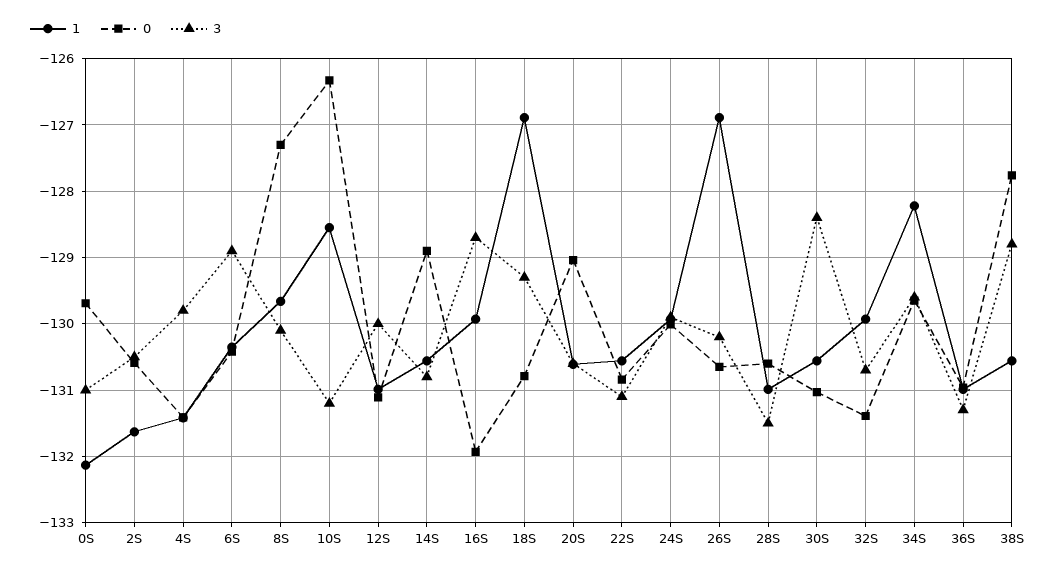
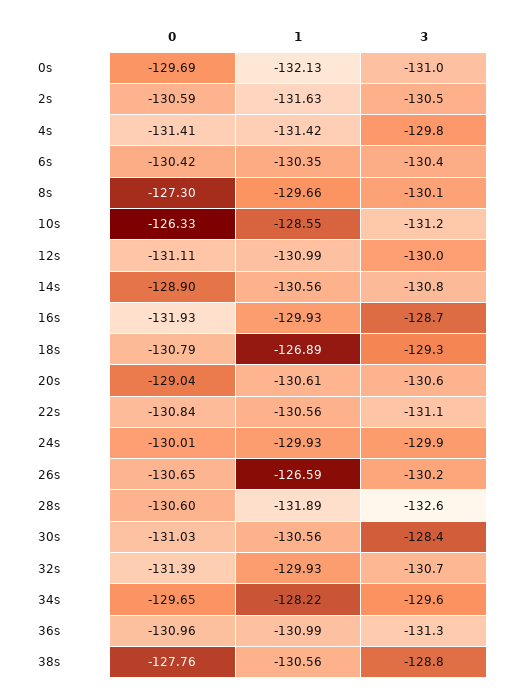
  {
    "1": {
      "0S": -132.13,
      "2S": -131.63,
      "4S": -131.42,
      "6S": -130.35,
      "8S": -129.66,
      "10S": -128.55,
      "12S": -130.99,
      "14S": -130.56,
      "16S": -129.93,
      "18S": -126.89,
      "20S": -130.61,
      "22S": -130.56,
      "24S": -129.93,
-     "26S": -126.9,
+     "26S": -126.59,
-     "28S": -131,
+     "28S": -131.89,
      "30S": -130.56,
      "32S": -129.93,
      "34S": -128.22,
      "36S": -130.99,
      "38S": -130.56
    },
    "0": {
      "0S": -129.69,
      "2S": -130.59,
      "4S": -131.41,
      "6S": -130.42,
      "8S": -127.3,
      "10S": -126.33,
      "12S": -131.11,
      "14S": -128.9,
      "16S": -131.93,
      "18S": -130.79,
      "20S": -129.04,
      "22S": -130.84,
      "24S": -130.01,
      "26S": -130.65,
      "28S": -130.6,
      "30S": -131.03,
      "32S": -131.39,
      "34S": -129.65,
      "36S": -130.96,
      "38S": -127.76
    },
    "3": {
      "0S": -131,
      "2S": -130.5,
      "4S": -129.8,
-     "6S": -128.9,
+     "6S": -130.4,
      "8S": -130.1,
      "10S": -131.2,
      "12S": -130,
      "14S": -130.8,
      "16S": -128.7,
      "18S": -129.3,
      "20S": -130.6,
      "22S": -131.1,
      "24S": -129.9,
      "26S": -130.2,
-     "28S": -131.5,
+     "28S": -132.6,
      "30S": -128.4,
      "32S": -130.7,
      "34S": -129.6,
      "36S": -131.3,
      "38S": -128.8
    }
  }

